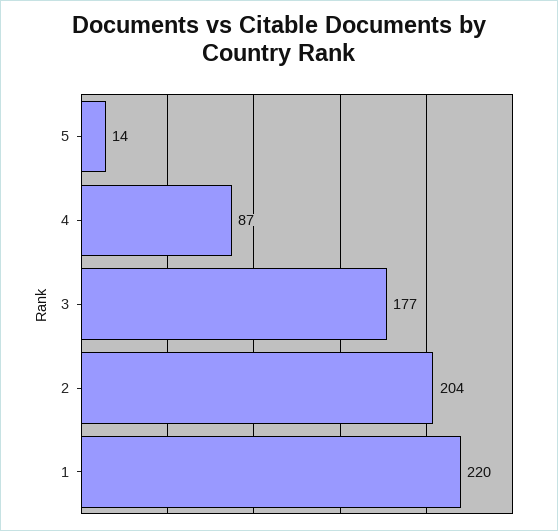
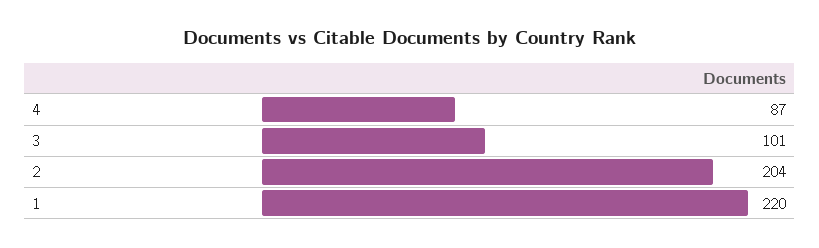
  {
-   "5": 14,
    "4": 87,
-   "3": 177,
+   "3": 101,
    "2": 204,
    "1": 220
  }

